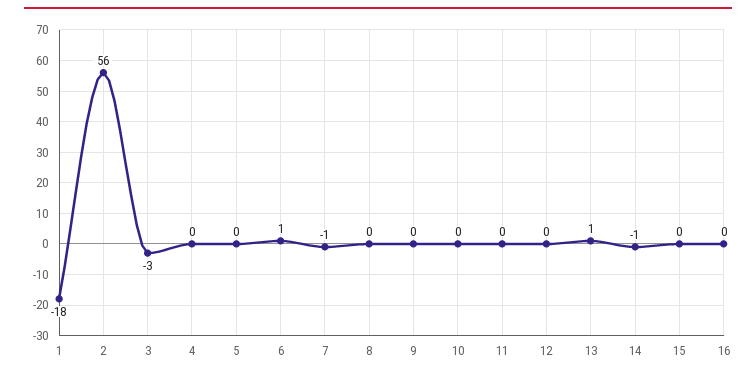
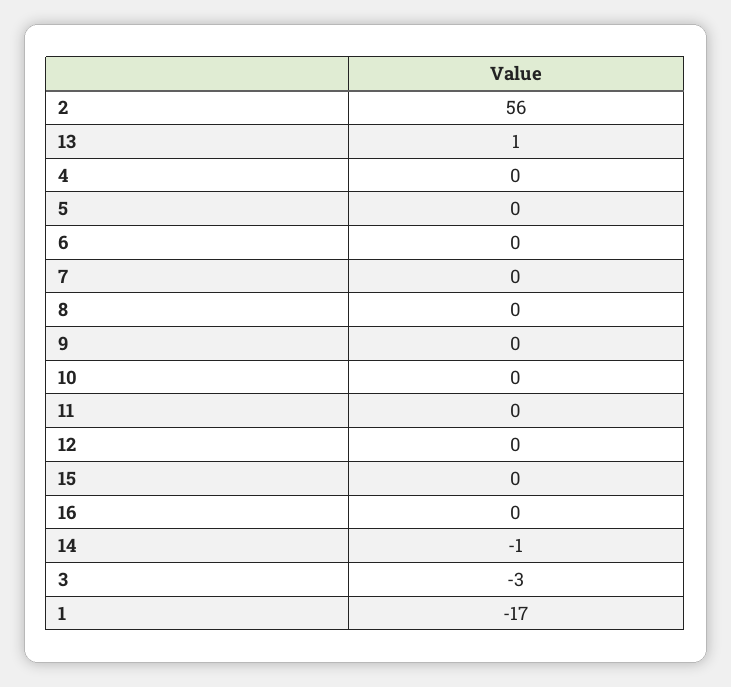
  {
-   "1": -18,
+   "1": -17,
    "2": 56,
    "3": -3,
    "4": 0,
    "5": 0,
-   "6": 1,
+   "6": 0,
-   "7": -1,
+   "7": 0,
    "8": 0,
    "9": 0,
    "10": 0,
    "11": 0,
    "12": 0,
    "13": 1,
    "14": -1,
    "15": 0,
    "16": 0
  }

